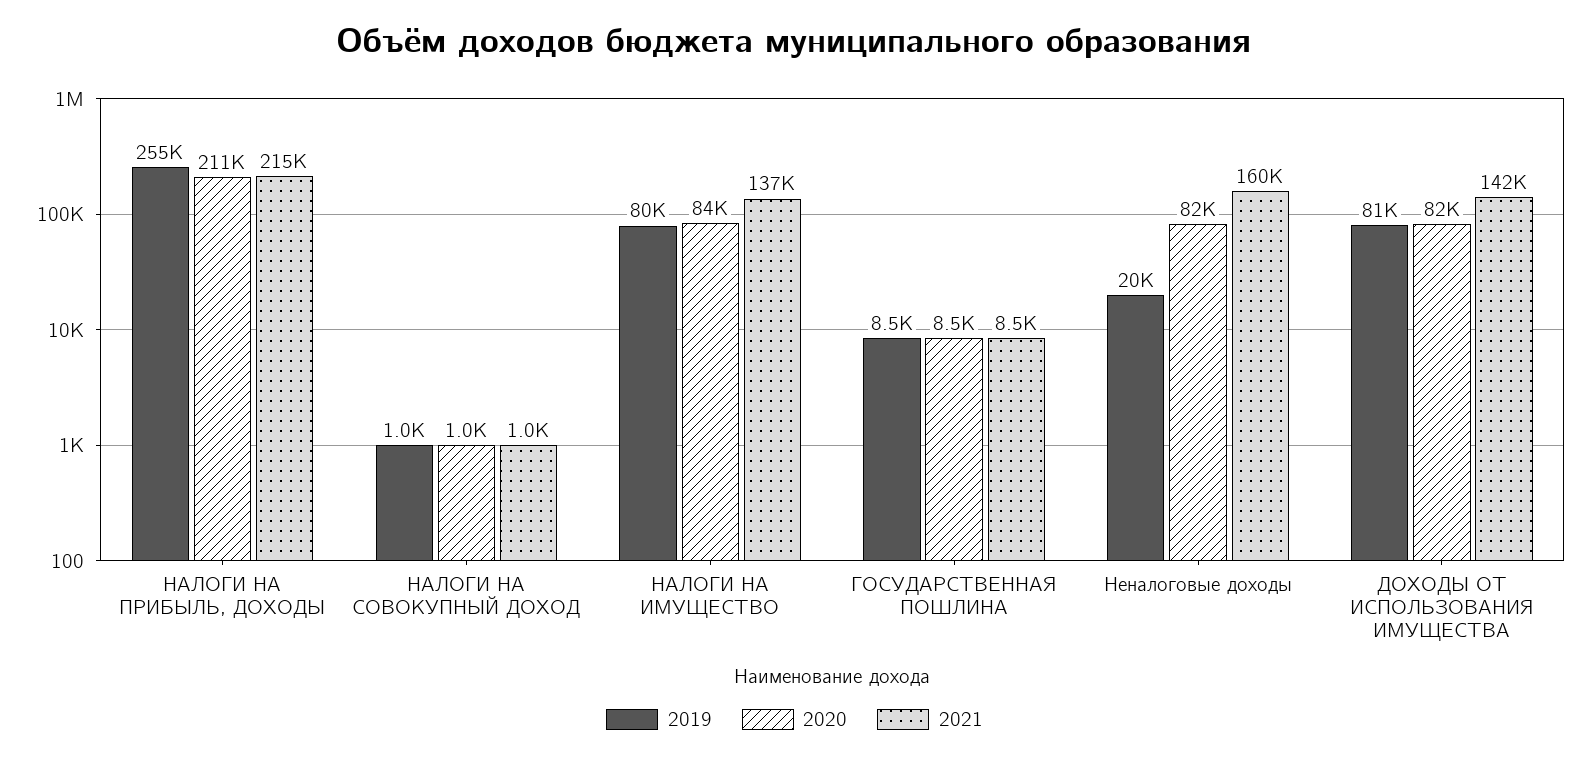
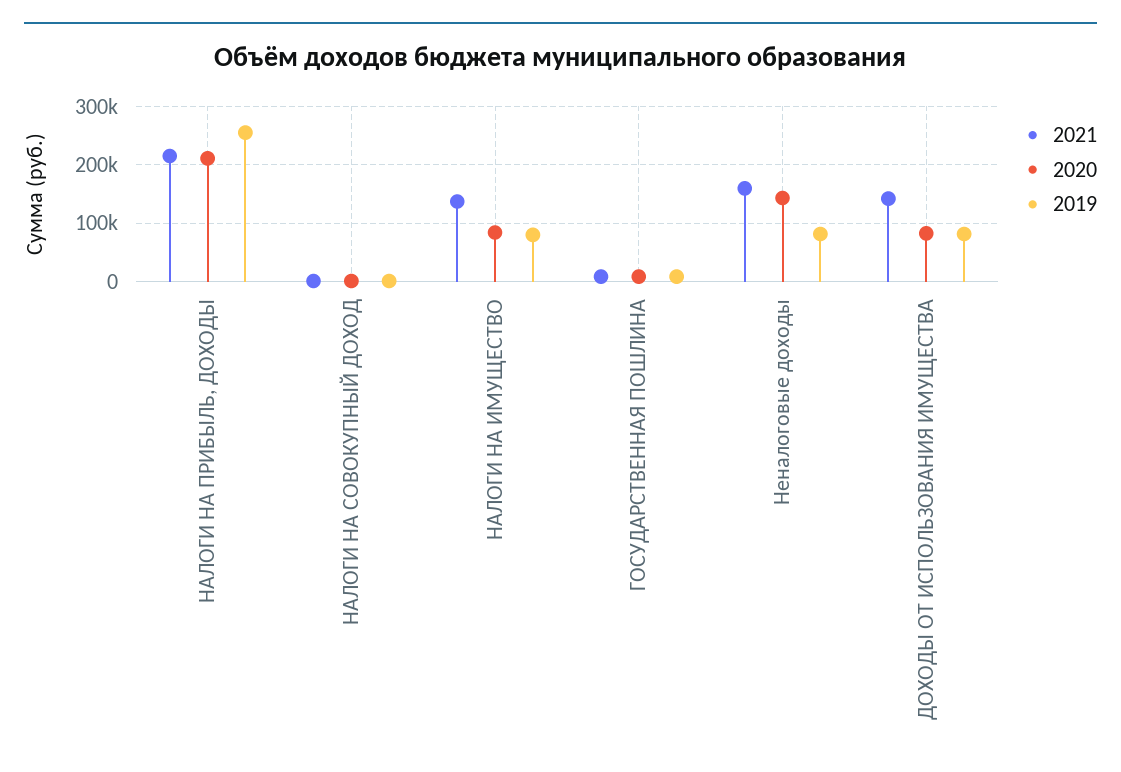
  {
    "2019": {
      "НАЛОГИ НА ПРИБЫЛЬ, ДОХОДЫ": 255000,
      "НАЛОГИ НА СОВОКУПНЫЙ ДОХОД": 1000,
      "НАЛОГИ НА ИМУЩЕСТВО": 80000,
      "ГОСУДАРСТВЕННАЯ ПОШЛИНА": 8500,
-     "Неналоговые доходы": 20000,
+     "Неналоговые доходы": 80000,
      "ДОХОДЫ ОТ ИСПОЛЬЗОВАНИЯ ИМУЩЕСТВА": 81000
    },
    "2020": {
      "НАЛОГИ НА ПРИБЫЛЬ, ДОХОДЫ": 211000,
      "НАЛОГИ НА СОВОКУПНЫЙ ДОХОД": 1000,
      "НАЛОГИ НА ИМУЩЕСТВО": 84000,
      "ГОСУДАРСТВЕННАЯ ПОШЛИНА": 8500,
-     "Неналоговые доходы": 82000,
+     "Неналоговые доходы": 140000,
      "ДОХОДЫ ОТ ИСПОЛЬЗОВАНИЯ ИМУЩЕСТВА": 82000
    },
    "2021": {
      "НАЛОГИ НА ПРИБЫЛЬ, ДОХОДЫ": 215000,
      "НАЛОГИ НА СОВОКУПНЫЙ ДОХОД": 1000,
      "НАЛОГИ НА ИМУЩЕСТВО": 137000,
      "ГОСУДАРСТВЕННАЯ ПОШЛИНА": 8500,
      "Неналоговые доходы": 160000,
      "ДОХОДЫ ОТ ИСПОЛЬЗОВАНИЯ ИМУЩЕСТВА": 142000
    }
  }

